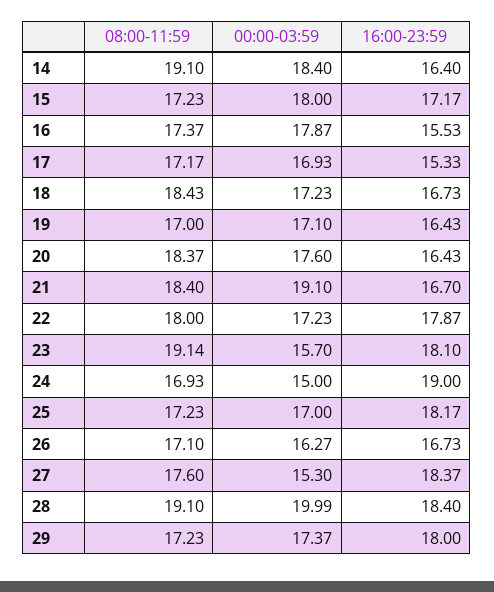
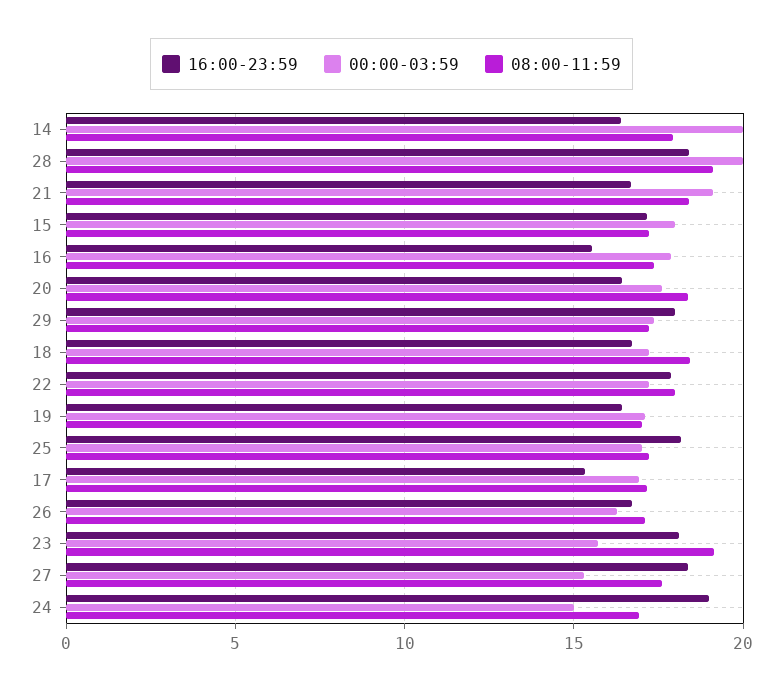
  {
    "08:00-11:59": {
-     "14": 19.1,
+     "14": 18,
      "15": 17.23,
      "16": 17.37,
      "17": 17.17,
      "18": 18.43,
      "19": 17,
      "20": 18.37,
      "21": 18.4,
      "22": 18,
      "23": 19.14,
      "24": 16.93,
      "25": 17.23,
      "26": 17.1,
      "27": 17.6,
      "28": 19.1,
      "29": 17.23
    },
    "00:00-03:59": {
-     "14": 18.4,
+     "14": 20,
      "15": 18,
      "16": 17.87,
      "17": 16.93,
      "18": 17.23,
      "19": 17.1,
      "20": 17.6,
      "21": 19.1,
      "22": 17.23,
      "23": 15.7,
      "24": 15,
      "25": 17,
      "26": 16.27,
      "27": 15.3,
      "28": 19.99,
      "29": 17.37
    },
    "16:00-23:59": {
      "14": 16.4,
      "15": 17.17,
      "16": 15.53,
      "17": 15.33,
      "18": 16.73,
      "19": 16.43,
      "20": 16.43,
      "21": 16.7,
      "22": 17.87,
      "23": 18.1,
      "24": 19,
      "25": 18.17,
      "26": 16.73,
      "27": 18.37,
      "28": 18.4,
      "29": 18
    }
  }

